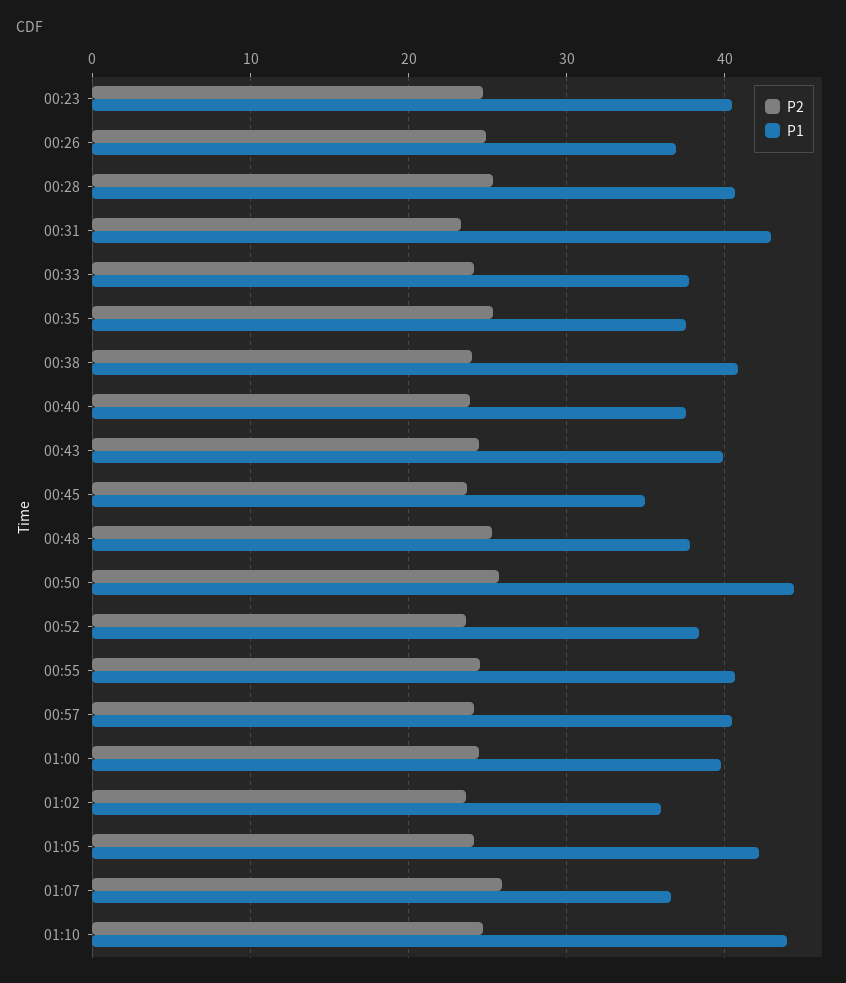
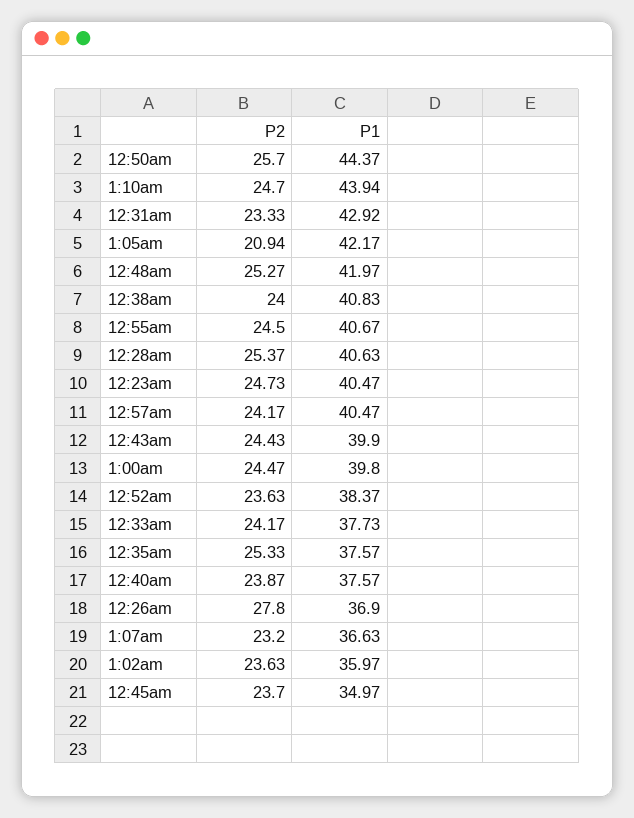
  {
    "P2": {
      "00:23": 24.73,
-     "00:26": 25,
+     "00:26": 27.8,
      "00:28": 25.37,
      "00:31": 23.33,
      "00:33": 24.17,
      "00:35": 25.33,
      "00:38": 24,
      "00:40": 23.87,
      "00:43": 24.43,
      "00:45": 23.7,
      "00:48": 25.27,
      "00:50": 25.7,
      "00:52": 23.63,
      "00:55": 24.5,
      "00:57": 24.17,
      "01:00": 24.47,
      "01:02": 23.63,
-     "01:05": 24,
+     "01:05": 20.94,
-     "01:07": 26,
+     "01:07": 23.2,
      "01:10": 24.7
    },
    "P1": {
      "00:23": 40.47,
      "00:26": 36.9,
      "00:28": 40.63,
      "00:31": 42.92,
      "00:33": 37.73,
      "00:35": 37.57,
      "00:38": 40.83,
      "00:40": 37.57,
      "00:43": 39.9,
      "00:45": 34.97,
-     "00:48": 38,
+     "00:48": 41.97,
      "00:50": 44.37,
      "00:52": 38.37,
      "00:55": 40.67,
      "00:57": 40.47,
      "01:00": 39.8,
      "01:02": 35.97,
      "01:05": 42.17,
      "01:07": 36.63,
      "01:10": 43.94
    }
  }

